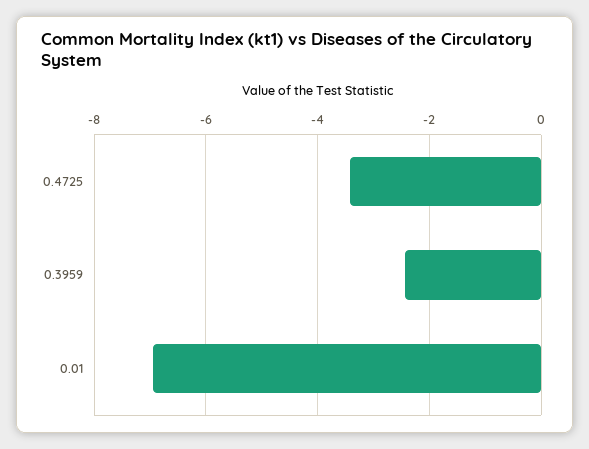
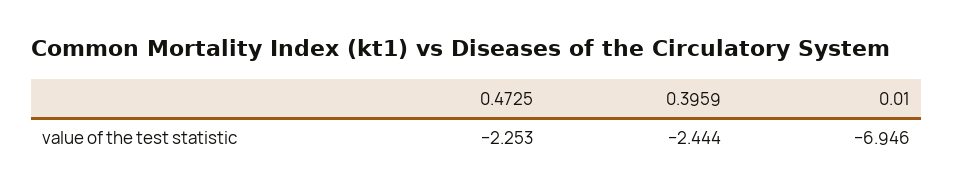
  {
-   "0.4725": -3.4,
+   "0.4725": -2.253,
    "0.3959": -2.444,
    "0.01": -6.946
  }

